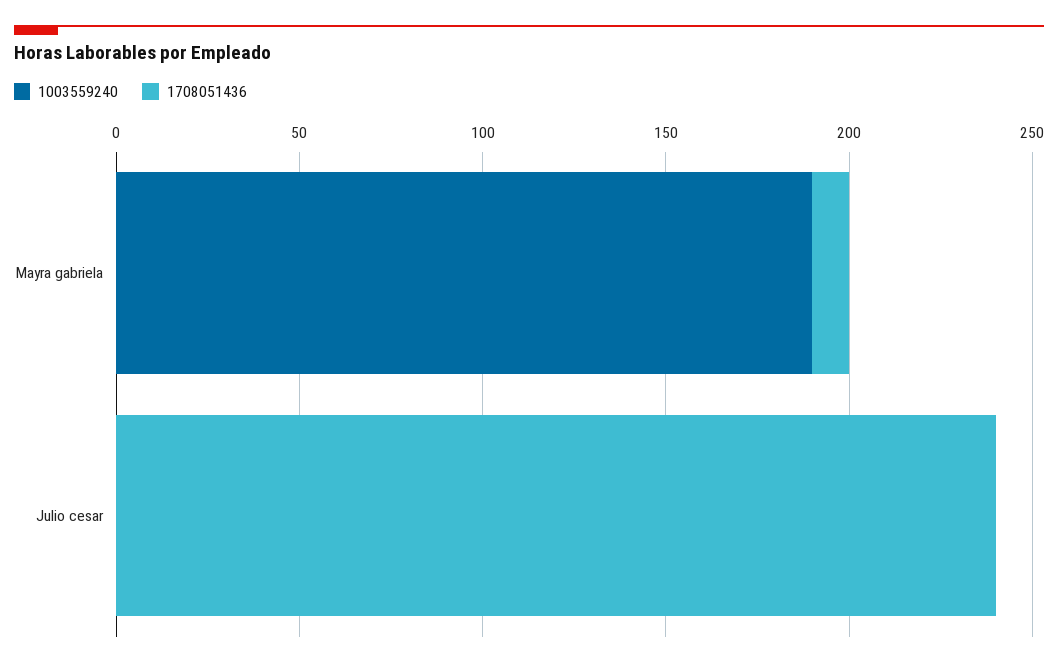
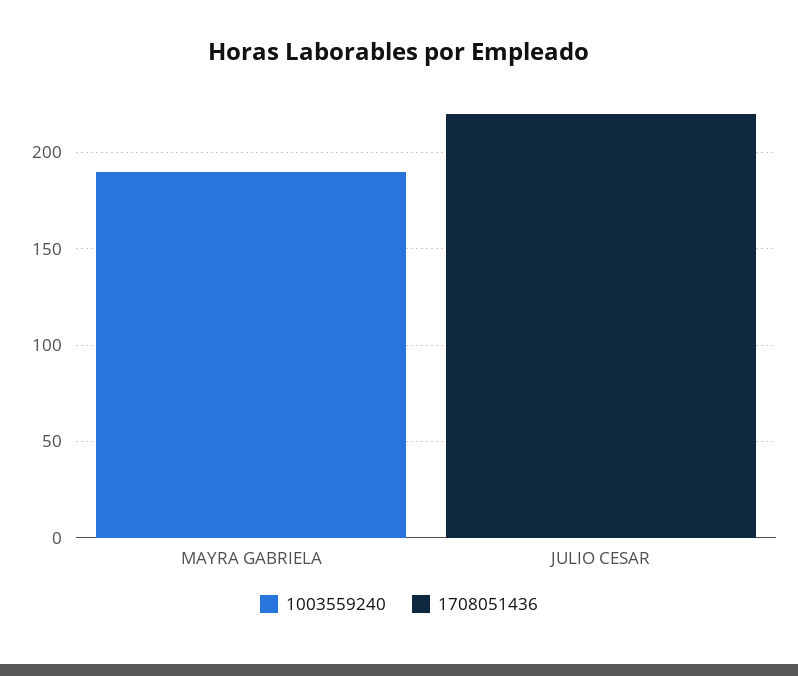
  {
    "1003559240": {
      "Mayra gabriela": 190,
      "Julio cesar": 0
    },
    "1708051436": {
-     "Mayra gabriela": 10,
+     "Mayra gabriela": 0,
-     "Julio cesar": 240
+     "Julio cesar": 220
    }
  }

